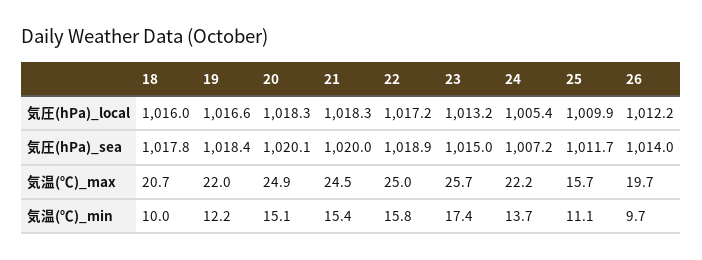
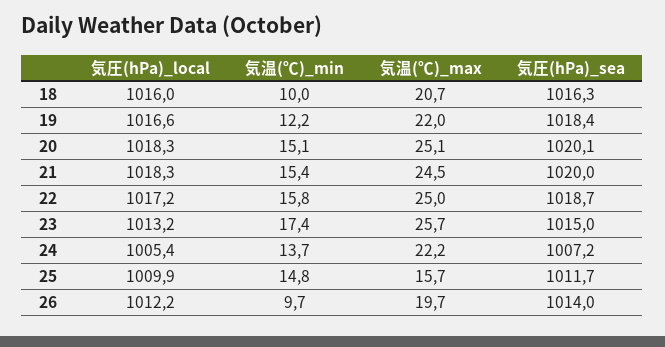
  {
    "18": {
      "気圧(hPa)_local": 1016,
-     "気圧(hPa)_sea": 1017.8,
+     "気圧(hPa)_sea": 1016.3,
      "気温(℃)_max": 20.7,
      "気温(℃)_min": 10
    },
    "19": {
      "気圧(hPa)_local": 1016.6,
      "気圧(hPa)_sea": 1018.4,
      "気温(℃)_max": 22,
      "気温(℃)_min": 12.2
    },
    "20": {
      "気圧(hPa)_local": 1018.3,
      "気圧(hPa)_sea": 1020.1,
-     "気温(℃)_max": 24.9,
+     "気温(℃)_max": 25.1,
      "気温(℃)_min": 15.1
    },
    "21": {
      "気圧(hPa)_local": 1018.3,
      "気圧(hPa)_sea": 1020,
      "気温(℃)_max": 24.5,
      "気温(℃)_min": 15.4
    },
    "22": {
      "気圧(hPa)_local": 1017.2,
-     "気圧(hPa)_sea": 1018.9,
+     "気圧(hPa)_sea": 1018.7,
      "気温(℃)_max": 25,
      "気温(℃)_min": 15.8
    },
    "23": {
      "気圧(hPa)_local": 1013.2,
      "気圧(hPa)_sea": 1015,
      "気温(℃)_max": 25.7,
      "気温(℃)_min": 17.4
    },
    "24": {
      "気圧(hPa)_local": 1005.4,
      "気圧(hPa)_sea": 1007.2,
      "気温(℃)_max": 22.2,
      "気温(℃)_min": 13.7
    },
    "25": {
      "気圧(hPa)_local": 1009.9,
      "気圧(hPa)_sea": 1011.7,
      "気温(℃)_max": 15.7,
-     "気温(℃)_min": 11.1
+     "気温(℃)_min": 14.8
    },
    "26": {
      "気圧(hPa)_local": 1012.2,
      "気圧(hPa)_sea": 1014,
      "気温(℃)_max": 19.7,
      "気温(℃)_min": 9.7
    }
  }

